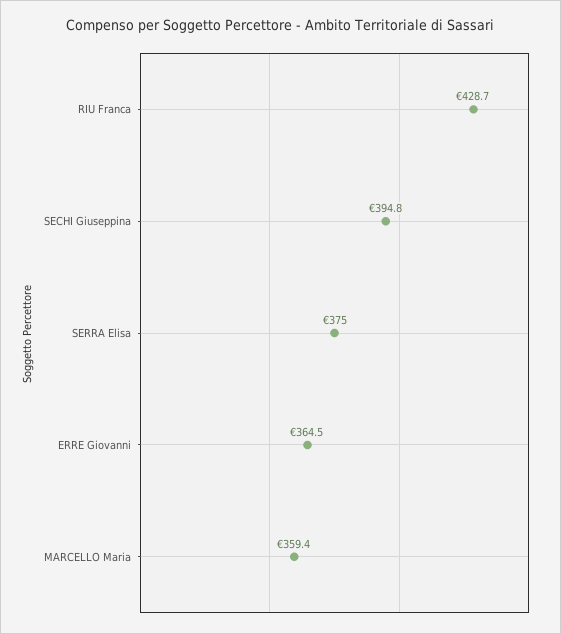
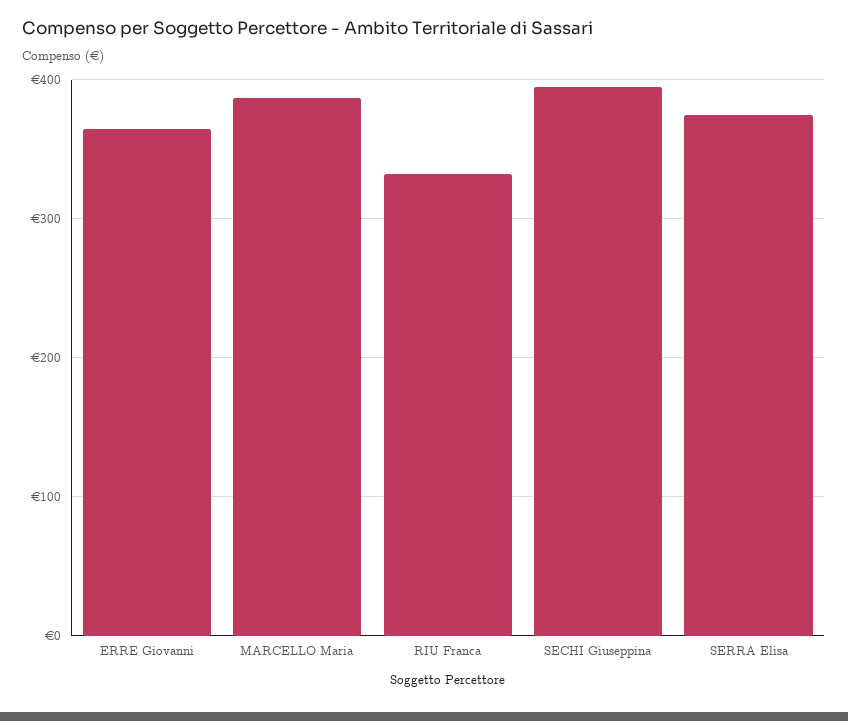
  {
-   "RIU Franca": 428.7,
+   "RIU Franca": 330,
    "SECHI Giuseppina": 394.8,
    "SERRA Elisa": 375,
    "ERRE Giovanni": 364.5,
-   "MARCELLO Maria": 359.4
+   "MARCELLO Maria": 390
  }

